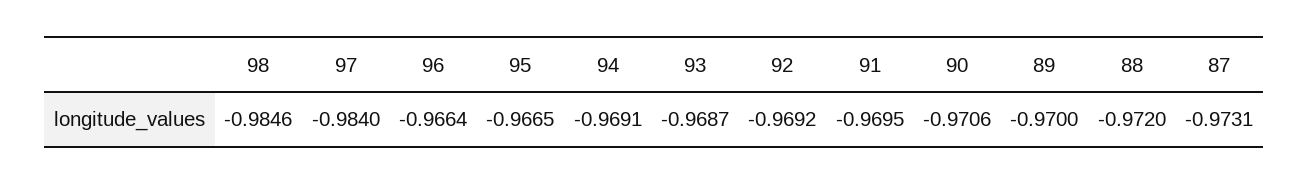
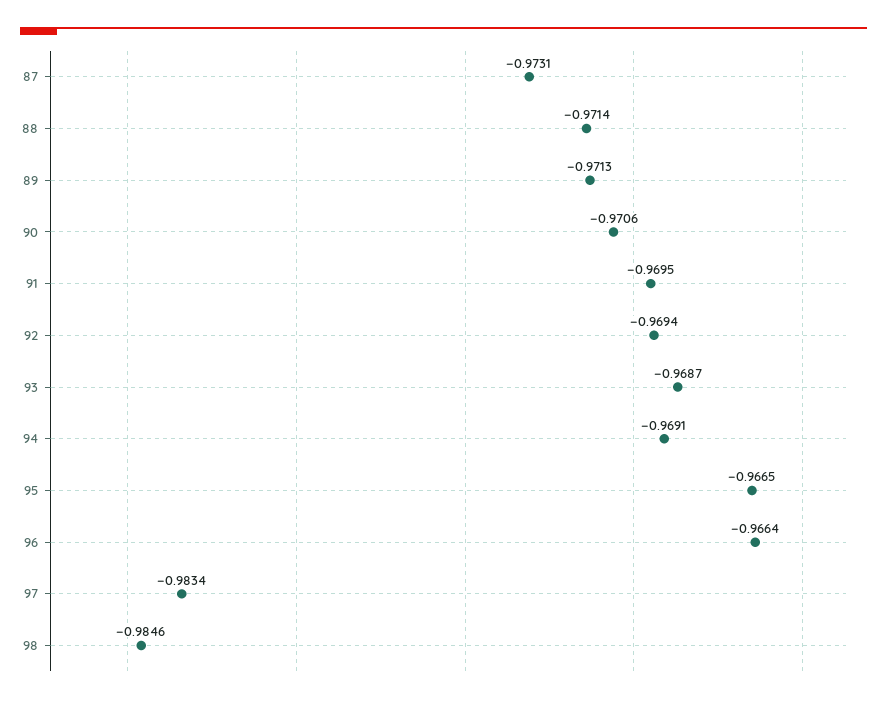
  {
    "98": -0.9846,
-   "97": -0.984,
+   "97": -0.9834,
    "96": -0.9664,
    "95": -0.9665,
    "94": -0.9691,
    "93": -0.9687,
-   "92": -0.9692,
+   "92": -0.9694,
    "91": -0.9695,
    "90": -0.9706,
-   "89": -0.97,
+   "89": -0.9713,
-   "88": -0.972,
+   "88": -0.9714,
    "87": -0.9731
  }

